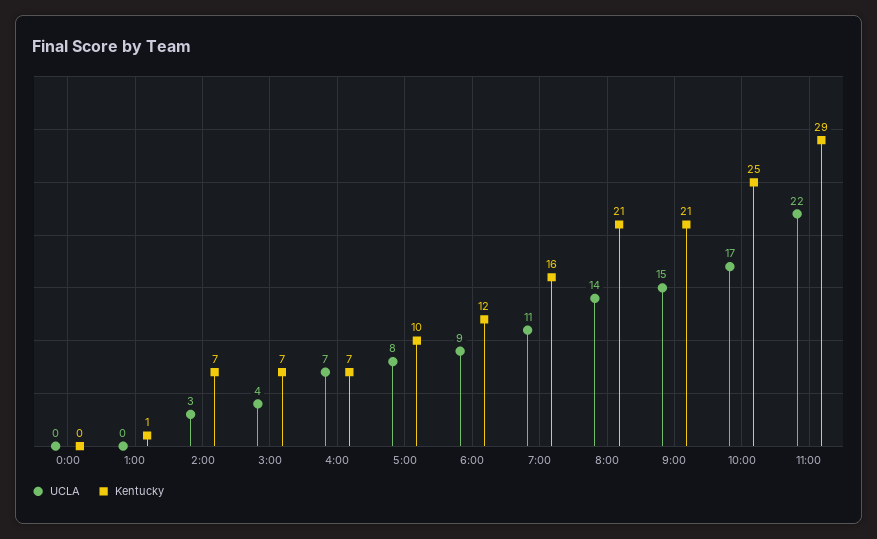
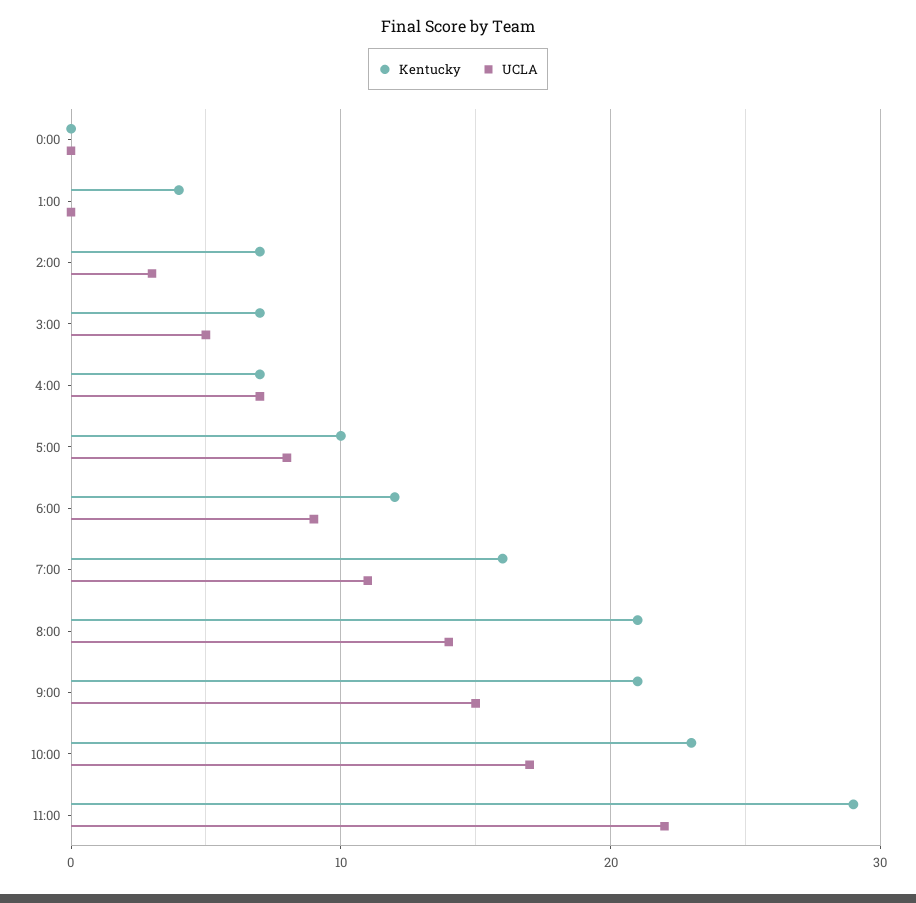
  {
    "UCLA": {
      "0:00": 0,
      "1:00": 0,
      "2:00": 3,
-     "3:00": 4,
+     "3:00": 5,
      "4:00": 7,
      "5:00": 8,
      "6:00": 9,
      "7:00": 11,
      "8:00": 14,
      "9:00": 15,
      "10:00": 17,
      "11:00": 22
    },
    "Kentucky": {
      "0:00": 0,
-     "1:00": 1,
+     "1:00": 4,
      "2:00": 7,
      "3:00": 7,
      "4:00": 7,
      "5:00": 10,
      "6:00": 12,
      "7:00": 16,
      "8:00": 21,
      "9:00": 21,
-     "10:00": 25,
+     "10:00": 23,
      "11:00": 29
    }
  }

